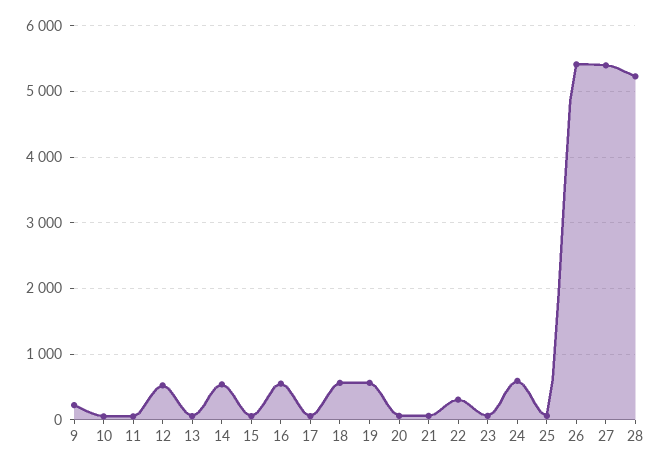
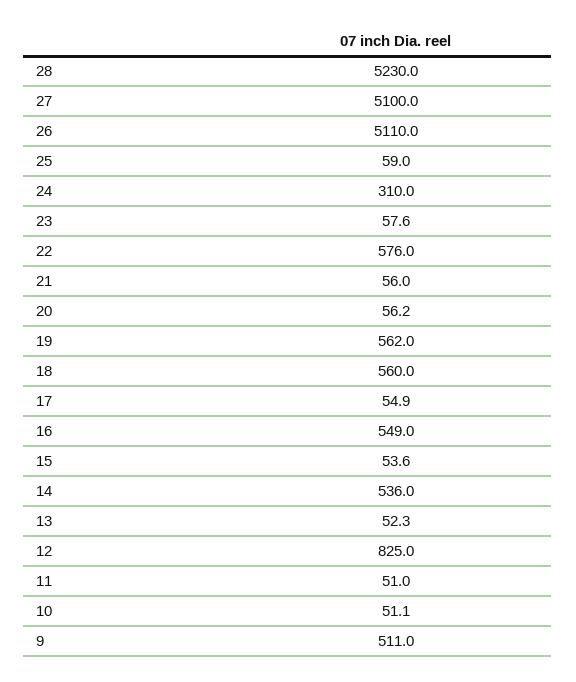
  {
-   "9": 200,
+   "9": 511,
    "10": 51.1,
    "11": 51,
-   "12": 500,
+   "12": 825,
    "13": 52.3,
    "14": 536,
    "15": 53.6,
    "16": 549,
    "17": 54.9,
    "18": 560,
    "19": 562,
    "20": 56.2,
    "21": 56,
-   "22": 300,
+   "22": 576,
    "23": 57.6,
-   "24": 600,
+   "24": 310,
    "25": 59,
-   "26": 5400,
+   "26": 5110,
-   "27": 5400,
+   "27": 5100,
    "28": 5230
  }

